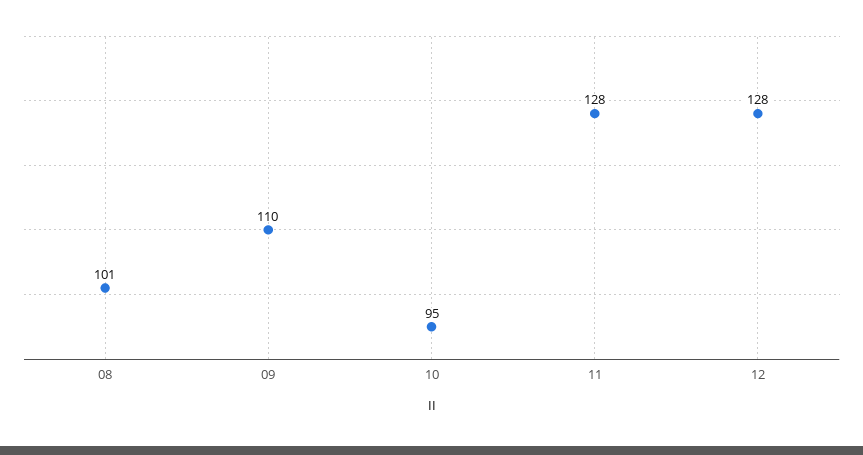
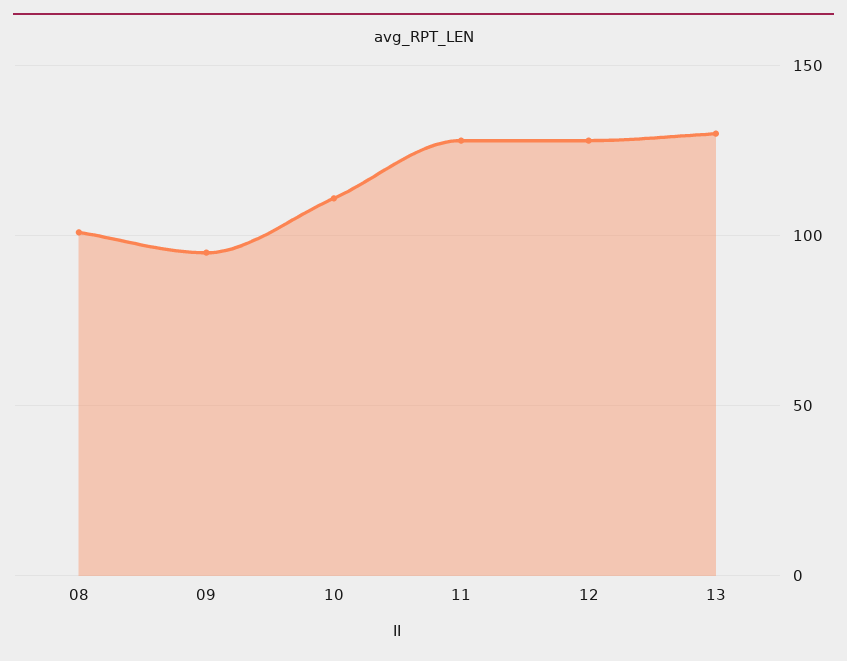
  {
    "08": 101,
-   "09": 110,
+   "09": 95,
-   "10": 95,
+   "10": 110,
    "11": 128,
-   "12": 128
+   "12": 128,
+   "13": 130
  }

